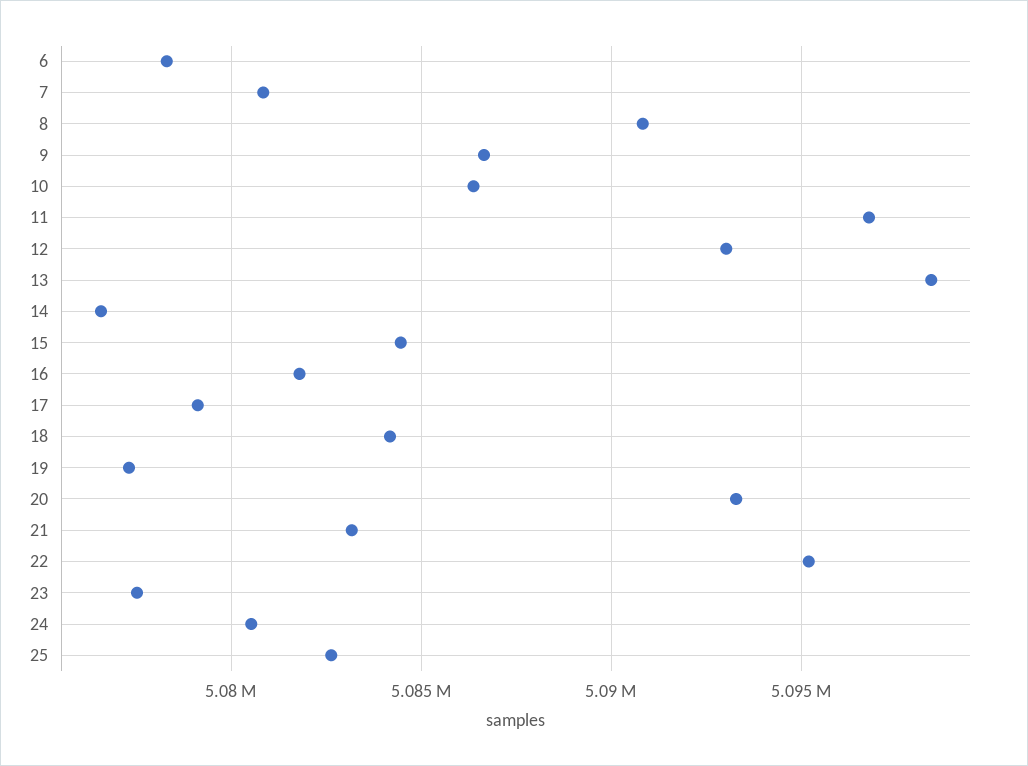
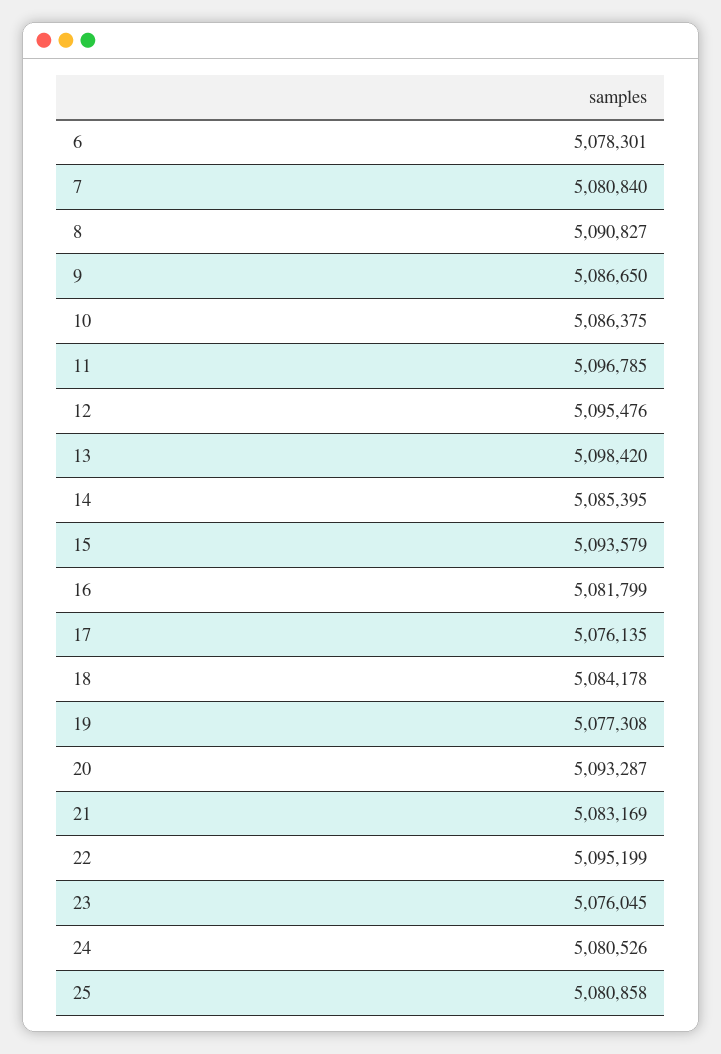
  {
    "6": 5078301,
    "7": 5080840,
    "8": 5090827,
    "9": 5086650,
    "10": 5086375,
    "11": 5096785,
-   "12": 5093000,
+   "12": 5095476,
    "13": 5098420,
-   "14": 5076500,
+   "14": 5085395,
-   "15": 5084500,
+   "15": 5093579,
    "16": 5081799,
-   "17": 5079000,
+   "17": 5076135,
    "18": 5084178,
    "19": 5077308,
    "20": 5093287,
    "21": 5083169,
    "22": 5095199,
-   "23": 5077500,
+   "23": 5076045,
    "24": 5080526,
-   "25": 5082500
+   "25": 5080858
  }

